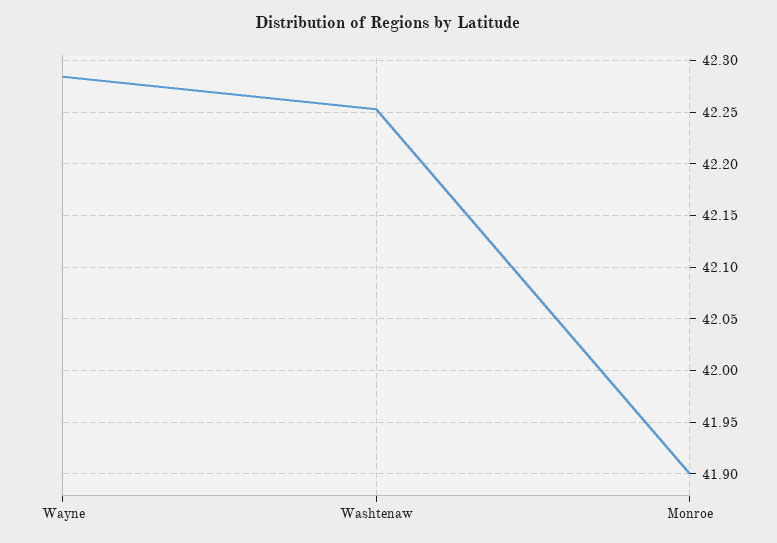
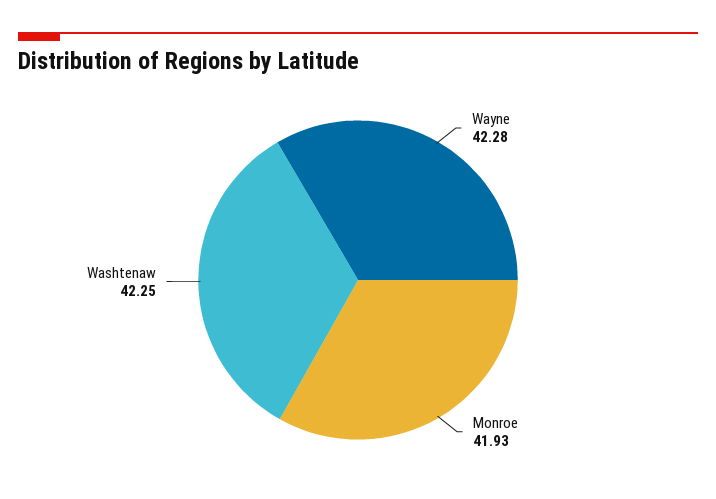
  {
    "Wayne": 42.28,
    "Washtenaw": 42.25,
-   "Monroe": 41.9
+   "Monroe": 41.93
  }

